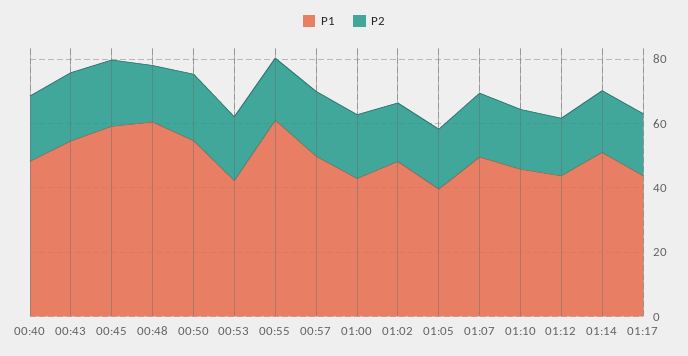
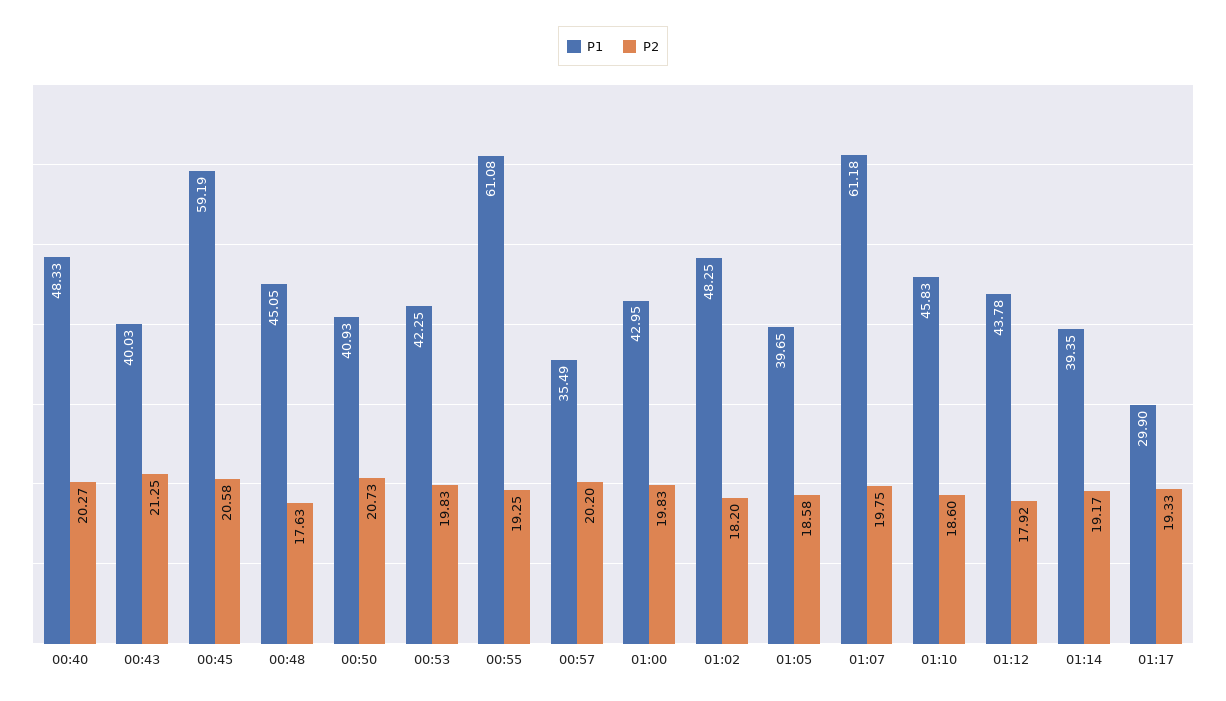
  {
    "P1": {
      "00:40": 48.33,
-     "00:43": 55,
+     "00:43": 40.03,
      "00:45": 59.19,
-     "00:48": 60,
+     "00:48": 45.05,
-     "00:50": 55,
+     "00:50": 40.93,
      "00:53": 42.25,
      "00:55": 61.08,
-     "00:57": 50,
+     "00:57": 35.49,
      "01:00": 42.95,
      "01:02": 48.25,
      "01:05": 39.65,
-     "01:07": 50,
+     "01:07": 61.18,
      "01:10": 45.83,
      "01:12": 43.78,
-     "01:14": 50,
+     "01:14": 39.35,
-     "01:17": 45
+     "01:17": 29.9
    },
    "P2": {
      "00:40": 20.27,
      "00:43": 21.25,
      "00:45": 20.58,
      "00:48": 17.63,
      "00:50": 20.73,
      "00:53": 19.83,
      "00:55": 19.25,
      "00:57": 20.2,
      "01:00": 19.83,
      "01:02": 18.2,
      "01:05": 18.58,
      "01:07": 19.75,
      "01:10": 18.6,
      "01:12": 17.92,
      "01:14": 19.17,
      "01:17": 19.33
    }
  }

